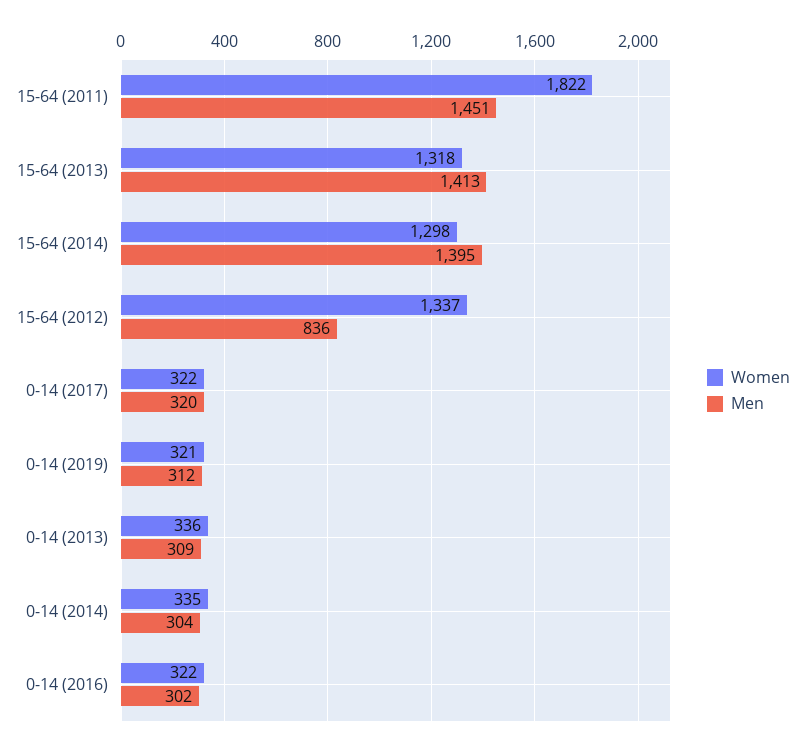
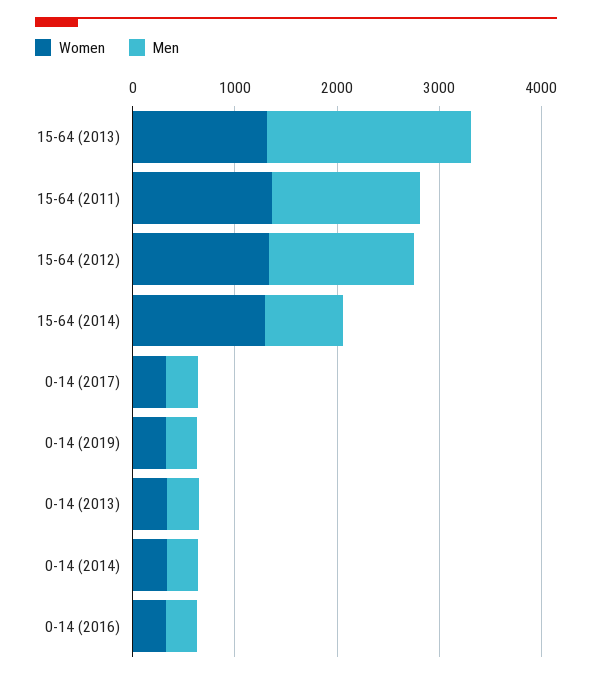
  {
    "Women": {
-     "15-64 (2011)": 1822,
+     "15-64 (2011)": 1400,
      "15-64 (2013)": 1318,
      "15-64 (2014)": 1298,
      "15-64 (2012)": 1337,
      "0-14 (2017)": 322,
      "0-14 (2019)": 321,
      "0-14 (2013)": 336,
      "0-14 (2014)": 335,
      "0-14 (2016)": 322
    },
    "Men": {
      "15-64 (2011)": 1451,
-     "15-64 (2013)": 1413,
+     "15-64 (2013)": 2000,
-     "15-64 (2014)": 1395,
+     "15-64 (2014)": 800,
-     "15-64 (2012)": 836,
+     "15-64 (2012)": 1400,
      "0-14 (2017)": 320,
      "0-14 (2019)": 312,
      "0-14 (2013)": 309,
      "0-14 (2014)": 304,
      "0-14 (2016)": 302
    }
  }

